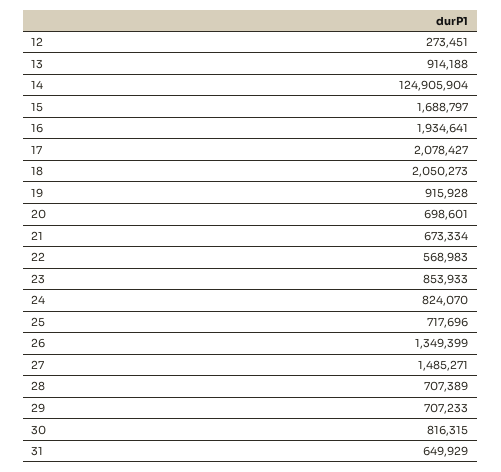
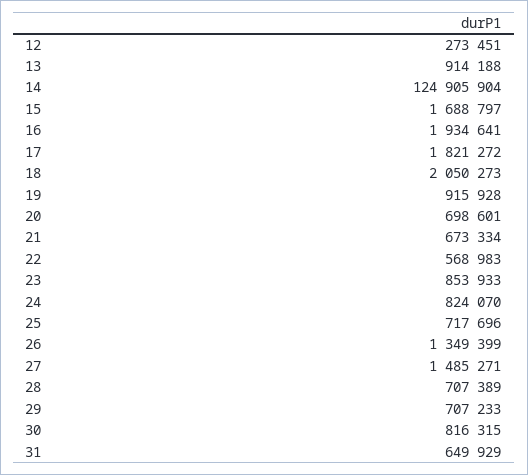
  {
    "12": 273451,
    "13": 914188,
    "14": 124905904,
    "15": 1688797,
    "16": 1934641,
-   "17": 2078427,
+   "17": 1821272,
    "18": 2050273,
    "19": 915928,
    "20": 698601,
    "21": 673334,
    "22": 568983,
    "23": 853933,
    "24": 824070,
    "25": 717696,
    "26": 1349399,
    "27": 1485271,
    "28": 707389,
    "29": 707233,
    "30": 816315,
    "31": 649929
  }

